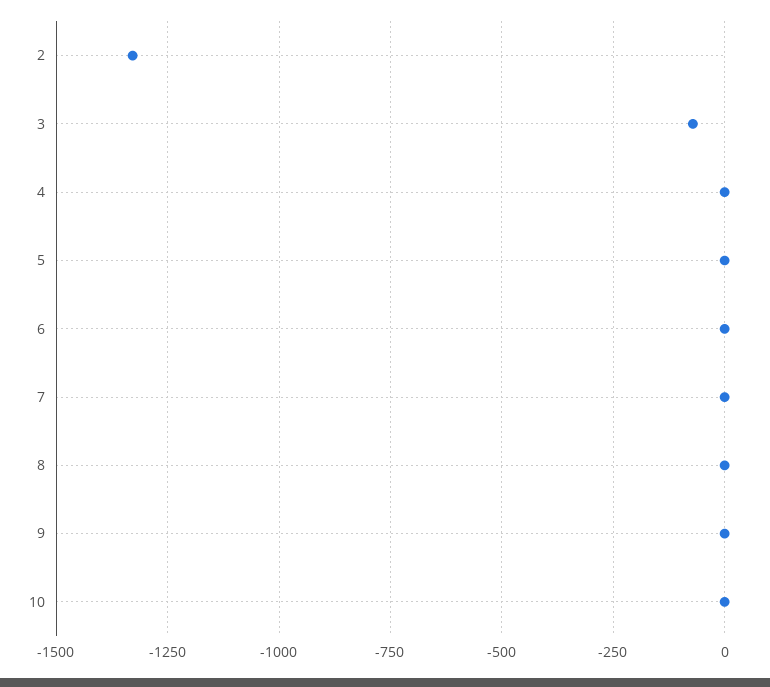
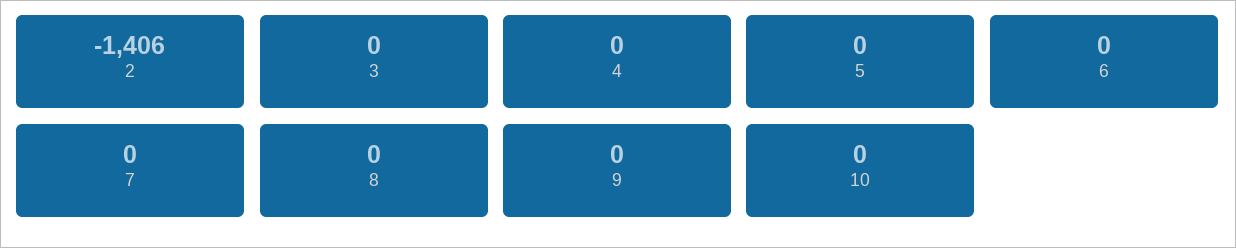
  {
-   "2": -1325,
+   "2": -1406,
-   "3": -75,
+   "3": 0,
    "4": 0,
    "5": 0,
    "6": 0,
    "7": 0,
    "8": 0,
    "9": 0,
    "10": 0
  }

